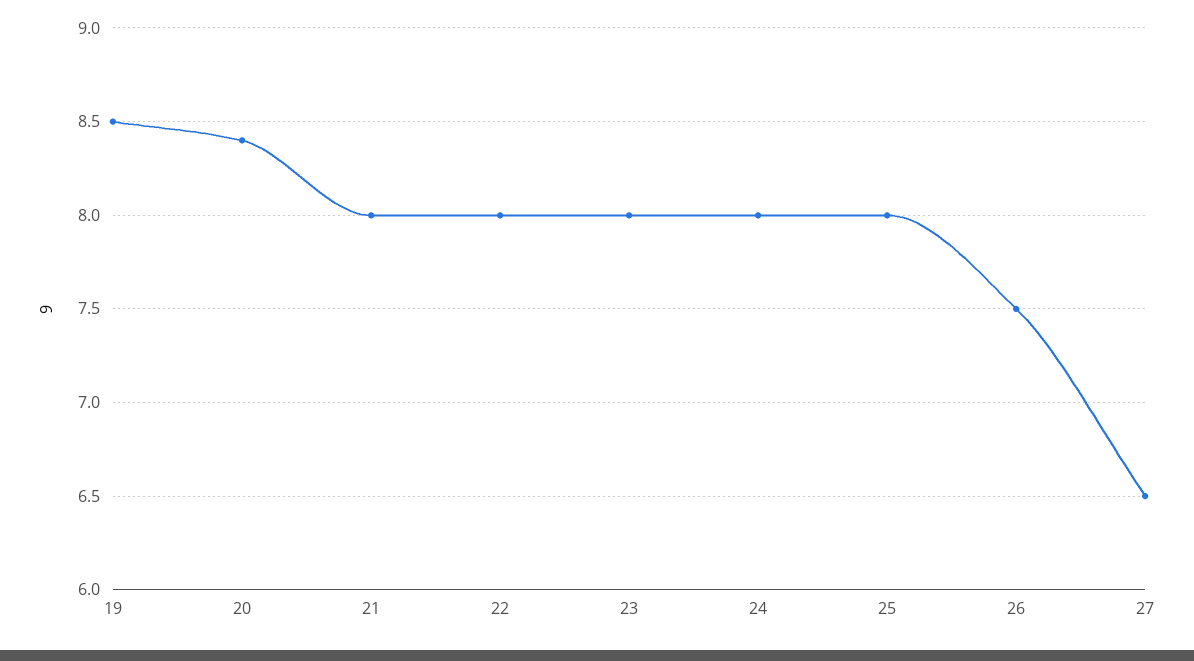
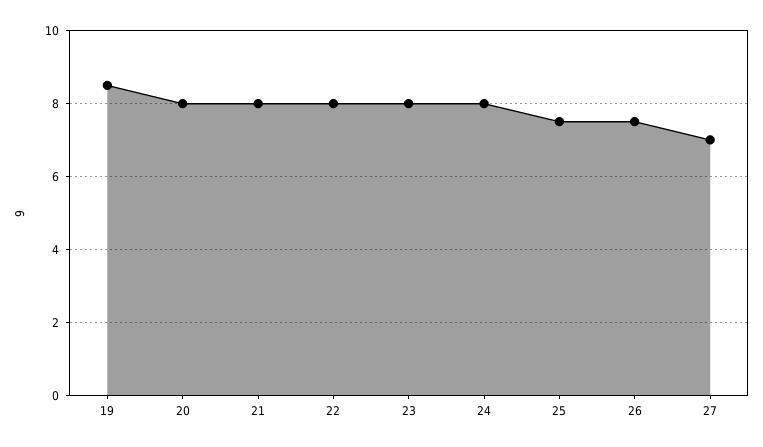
  {
    "19": 8.5,
-   "20": 8.4,
+   "20": 8,
    "21": 8,
    "22": 8,
    "23": 8,
    "24": 8,
-   "25": 8,
+   "25": 7.5,
    "26": 7.5,
-   "27": 6.5
+   "27": 7
  }

